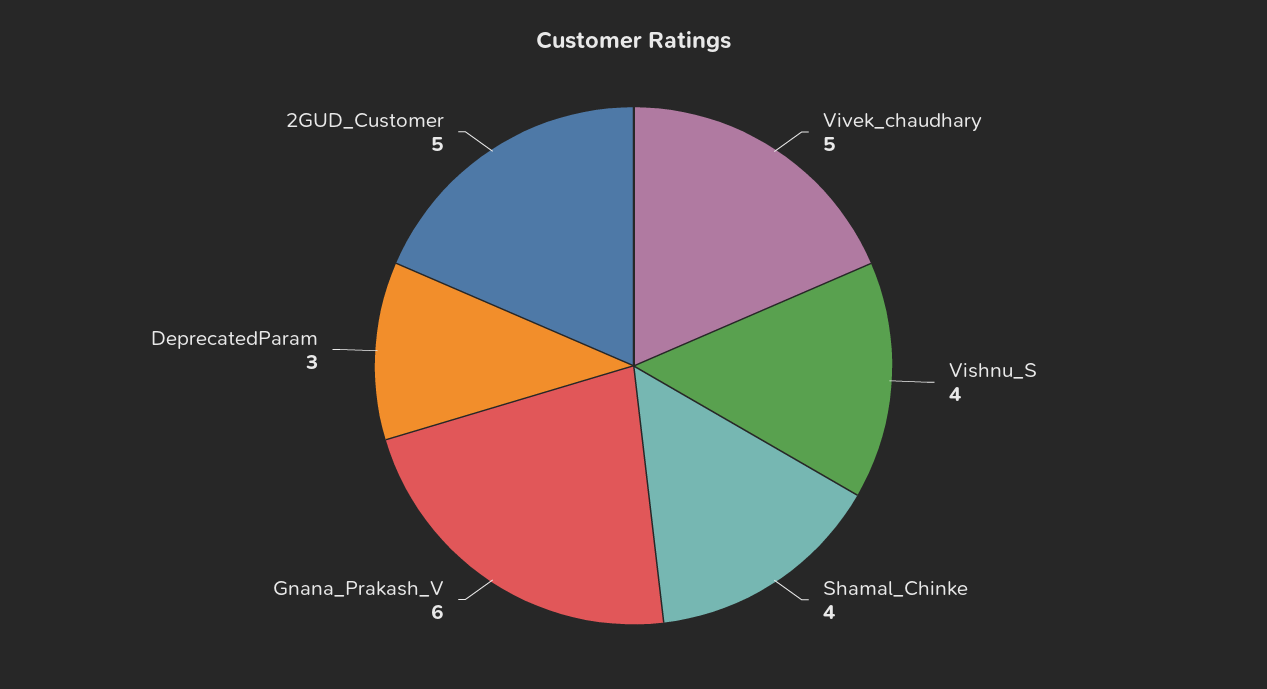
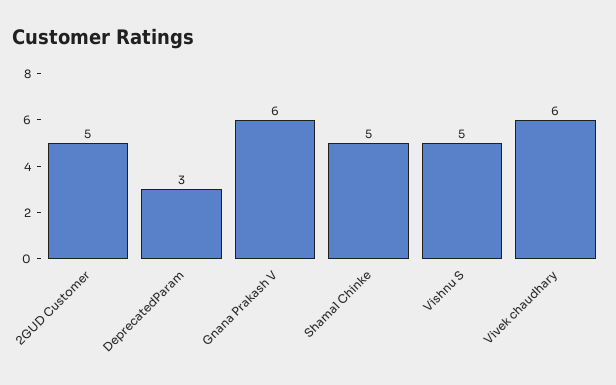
  {
-   "Vivek_chaudhary": 5,
+   "Vivek_chaudhary": 6,
-   "Vishnu_S": 4,
+   "Vishnu_S": 5,
-   "Shamal_Chinke": 4,
+   "Shamal_Chinke": 5,
    "Gnana_Prakash_V": 6,
    "DeprecatedParam": 3,
    "2GUD_Customer": 5
  }

